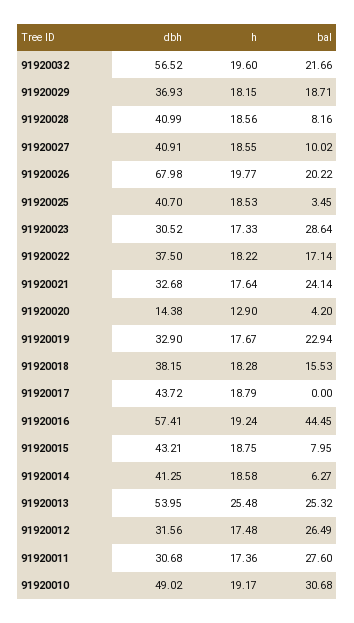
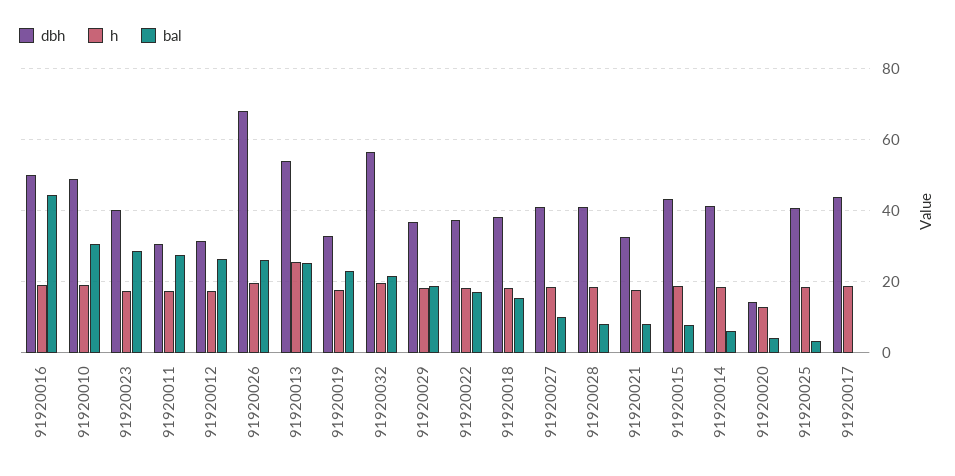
  {
    "dbh": {
      "91920032": 56.52,
      "91920029": 36.93,
      "91920028": 40.99,
      "91920027": 40.91,
      "91920026": 67.98,
      "91920025": 40.7,
-     "91920023": 30.52,
+     "91920023": 40,
      "91920022": 37.5,
      "91920021": 32.68,
      "91920020": 14.38,
      "91920019": 32.9,
      "91920018": 38.15,
      "91920017": 43.72,
-     "91920016": 57.41,
+     "91920016": 50,
      "91920015": 43.21,
      "91920014": 41.25,
      "91920013": 53.95,
      "91920012": 31.56,
      "91920011": 30.68,
      "91920010": 49.02
    },
    "h": {
      "91920032": 19.6,
      "91920029": 18.15,
      "91920028": 18.56,
      "91920027": 18.55,
      "91920026": 19.77,
      "91920025": 18.53,
      "91920023": 17.33,
      "91920022": 18.22,
      "91920021": 17.64,
      "91920020": 12.9,
      "91920019": 17.67,
      "91920018": 18.28,
      "91920017": 18.79,
      "91920016": 19.24,
      "91920015": 18.75,
      "91920014": 18.58,
      "91920013": 25.48,
      "91920012": 17.48,
      "91920011": 17.36,
      "91920010": 19.17
    },
    "bal": {
      "91920032": 21.66,
      "91920029": 18.71,
      "91920028": 8.16,
      "91920027": 10.02,
-     "91920026": 20.22,
+     "91920026": 26,
      "91920025": 3.45,
      "91920023": 28.64,
      "91920022": 17.14,
-     "91920021": 24.14,
+     "91920021": 8,
      "91920020": 4.2,
      "91920019": 22.94,
      "91920018": 15.53,
      "91920017": 0,
      "91920016": 44.45,
      "91920015": 7.95,
      "91920014": 6.27,
      "91920013": 25.32,
      "91920012": 26.49,
      "91920011": 27.6,
      "91920010": 30.68
    }
  }

